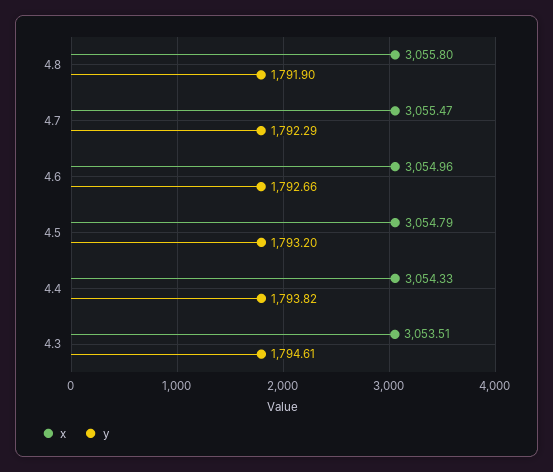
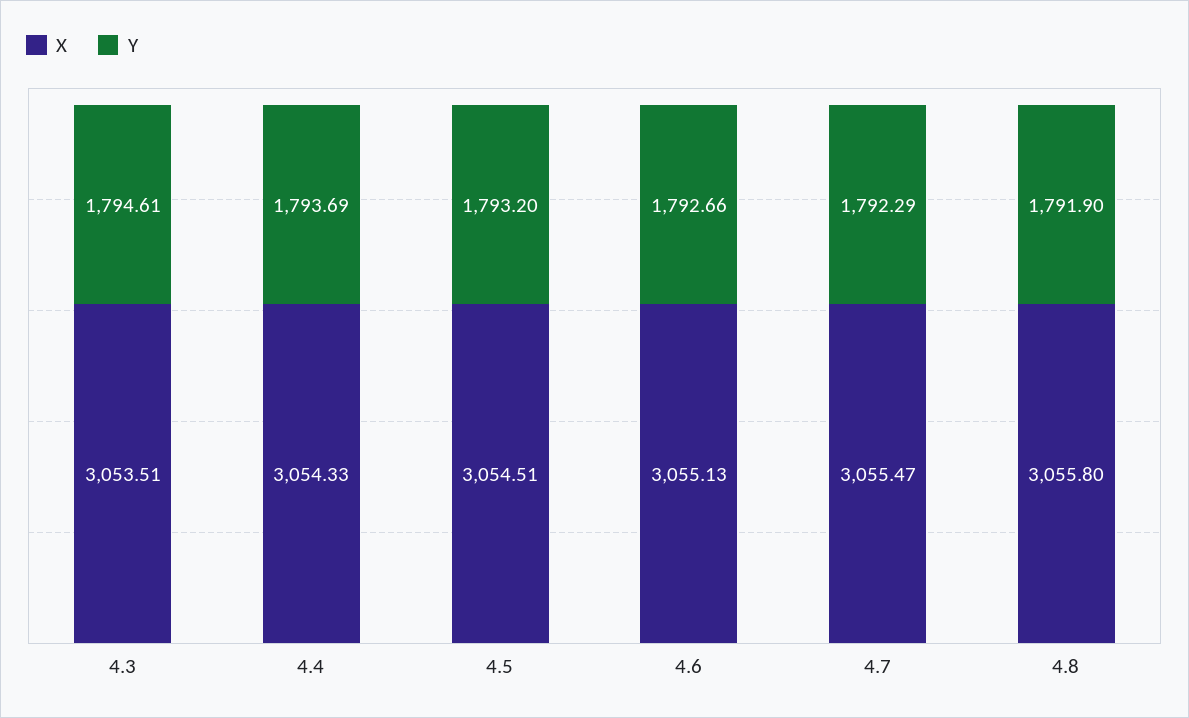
  {
    "x": {
      "4.8": 3055.8,
      "4.7": 3055.47,
-     "4.6": 3054.96,
+     "4.6": 3055.13,
-     "4.5": 3054.79,
+     "4.5": 3054.51,
      "4.4": 3054.33,
      "4.3": 3053.51
    },
    "y": {
      "4.8": 1791.9,
      "4.7": 1792.29,
      "4.6": 1792.66,
      "4.5": 1793.2,
-     "4.4": 1793.82,
+     "4.4": 1793.69,
      "4.3": 1794.61
    }
  }

